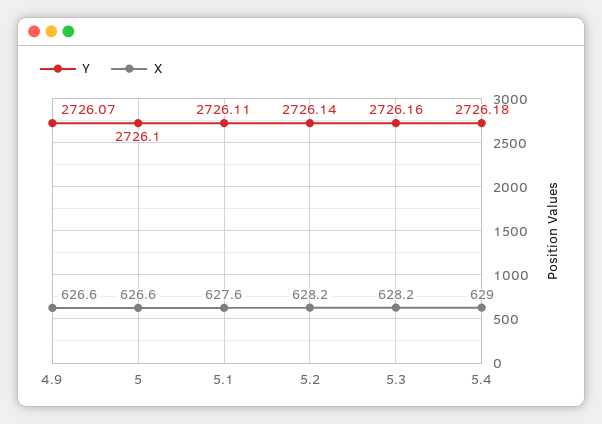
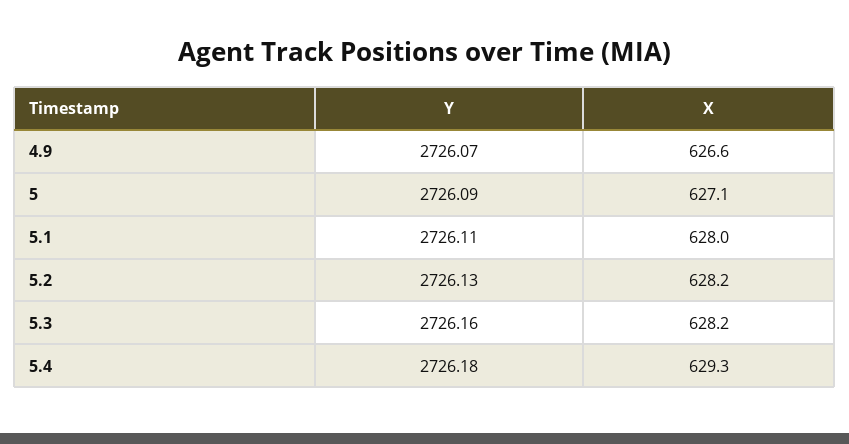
  {
    "Y": {
      "4.9": 2726.07,
-     "5": 2726.1,
+     "5": 2726.09,
      "5.1": 2726.11,
-     "5.2": 2726.14,
+     "5.2": 2726.13,
      "5.3": 2726.16,
      "5.4": 2726.18
    },
    "X": {
      "4.9": 626.6,
-     "5": 626.6,
+     "5": 627.1,
-     "5.1": 627.6,
+     "5.1": 628,
      "5.2": 628.2,
      "5.3": 628.2,
-     "5.4": 629
+     "5.4": 629.3
    }
  }

